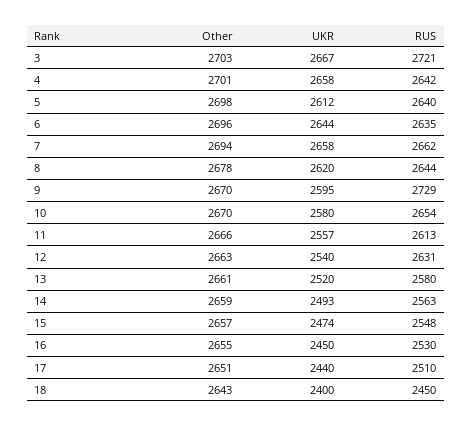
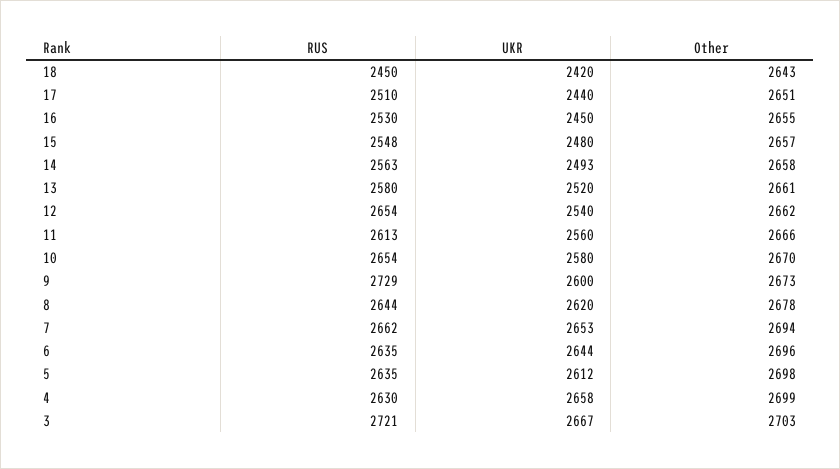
  {
    "Other": {
      "3": 2703,
-     "4": 2701,
+     "4": 2699,
      "5": 2698,
      "6": 2696,
      "7": 2694,
      "8": 2678,
-     "9": 2670,
+     "9": 2673,
      "10": 2670,
      "11": 2666,
-     "12": 2663,
+     "12": 2662,
      "13": 2661,
-     "14": 2659,
+     "14": 2658,
      "15": 2657,
      "16": 2655,
      "17": 2651,
      "18": 2643
    },
    "UKR": {
      "3": 2667,
      "4": 2658,
      "5": 2612,
      "6": 2644,
-     "7": 2658,
+     "7": 2653,
      "8": 2620,
-     "9": 2595,
+     "9": 2600,
      "10": 2580,
-     "11": 2557,
+     "11": 2560,
      "12": 2540,
      "13": 2520,
      "14": 2493,
-     "15": 2474,
+     "15": 2480,
      "16": 2450,
      "17": 2440,
-     "18": 2400
+     "18": 2420
    },
    "RUS": {
      "3": 2721,
-     "4": 2642,
+     "4": 2630,
-     "5": 2640,
+     "5": 2635,
      "6": 2635,
      "7": 2662,
      "8": 2644,
      "9": 2729,
      "10": 2654,
      "11": 2613,
-     "12": 2631,
+     "12": 2654,
      "13": 2580,
      "14": 2563,
      "15": 2548,
      "16": 2530,
      "17": 2510,
      "18": 2450
    }
  }

